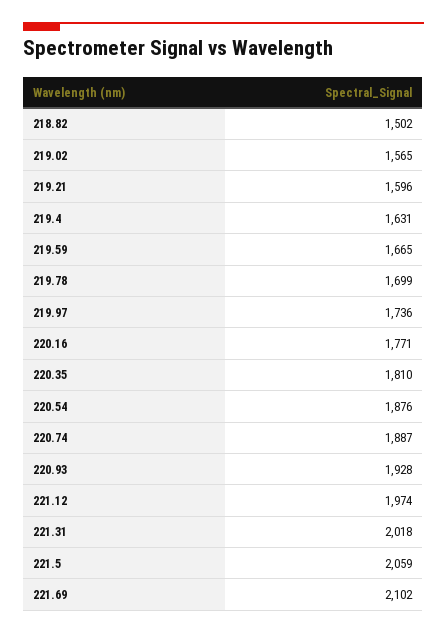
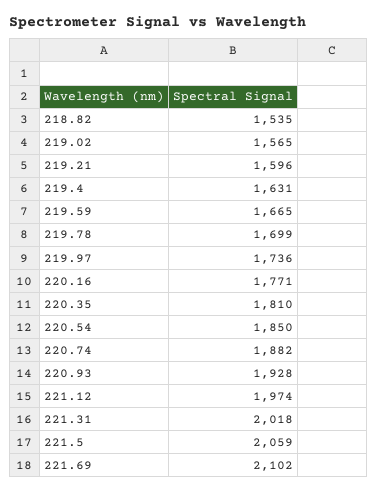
  {
-   "218.82": 1502,
+   "218.82": 1535,
    "219.02": 1565,
    "219.21": 1596,
    "219.4": 1631,
    "219.59": 1665,
    "219.78": 1699,
    "219.97": 1736,
    "220.16": 1771,
    "220.35": 1810,
-   "220.54": 1876,
+   "220.54": 1850,
-   "220.74": 1887,
+   "220.74": 1882,
    "220.93": 1928,
    "221.12": 1974,
    "221.31": 2018,
    "221.5": 2059,
    "221.69": 2102
  }

